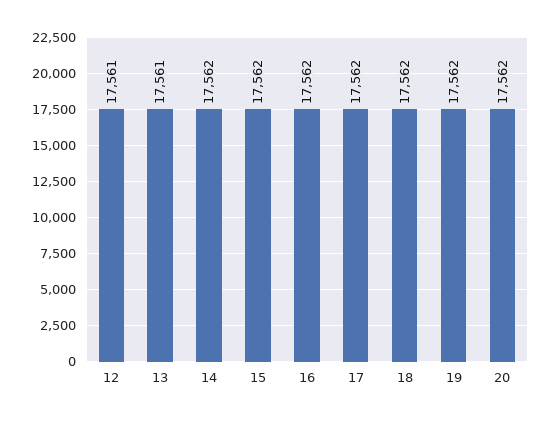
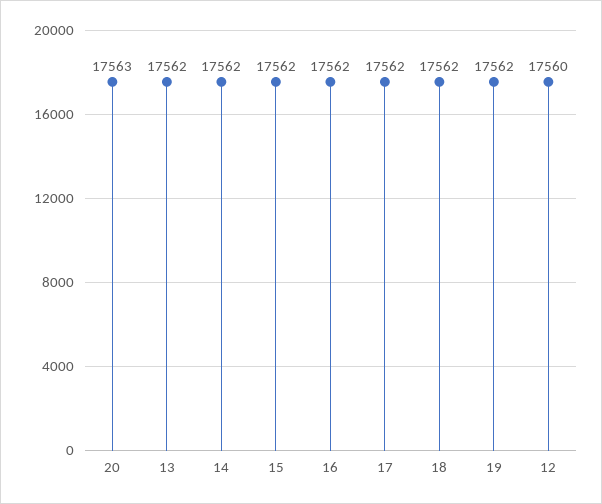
  {
-   "12": 17561,
+   "12": 17560,
-   "13": 17561,
+   "13": 17562,
    "14": 17562,
    "15": 17562,
    "16": 17562,
    "17": 17562,
    "18": 17562,
    "19": 17562,
-   "20": 17562
+   "20": 17563
  }

